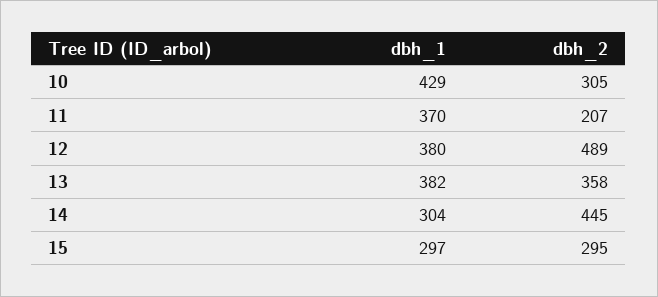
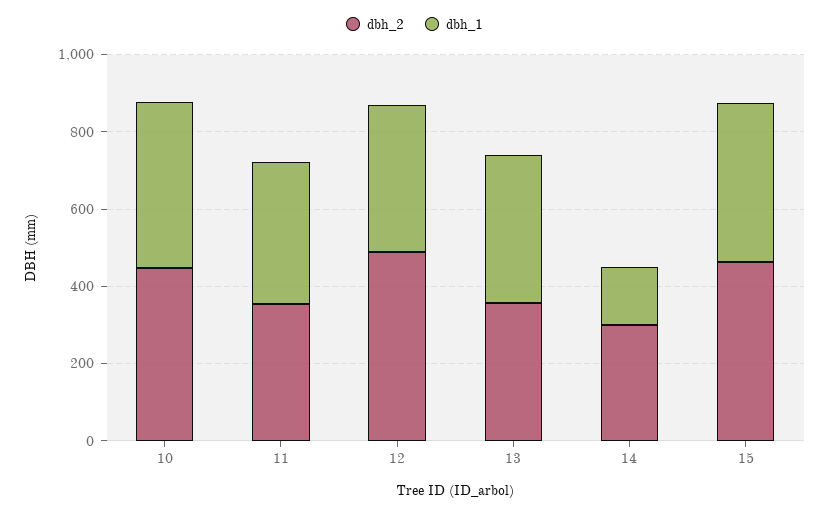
  {
    "dbh_1": {
      "10": 429,
      "11": 370,
      "12": 380,
      "13": 382,
-     "14": 304,
+     "14": 150,
-     "15": 297
+     "15": 400
    },
    "dbh_2": {
-     "10": 305,
+     "10": 450,
-     "11": 207,
+     "11": 350,
      "12": 489,
      "13": 358,
-     "14": 445,
+     "14": 300,
-     "15": 295
+     "15": 450
    }
  }

